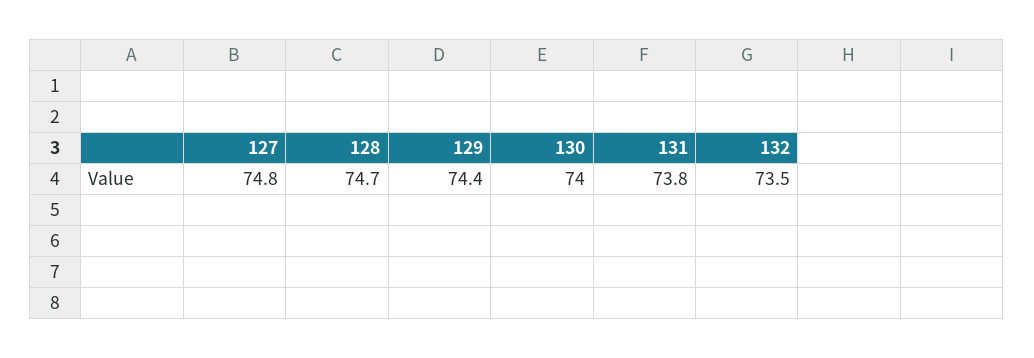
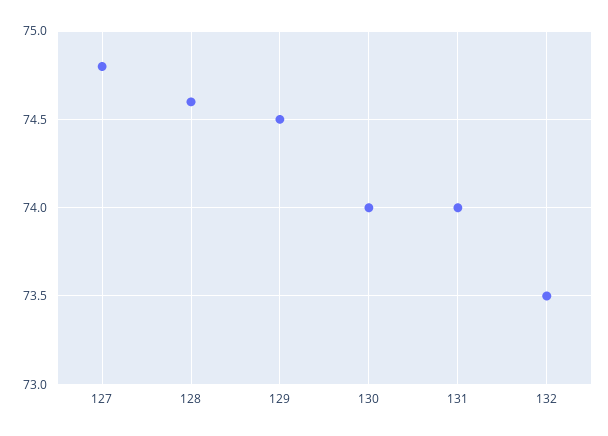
  {
    "127": 74.8,
-   "128": 74.7,
+   "128": 74.6,
-   "129": 74.4,
+   "129": 74.5,
    "130": 74,
-   "131": 73.8,
+   "131": 74,
    "132": 73.5
  }

